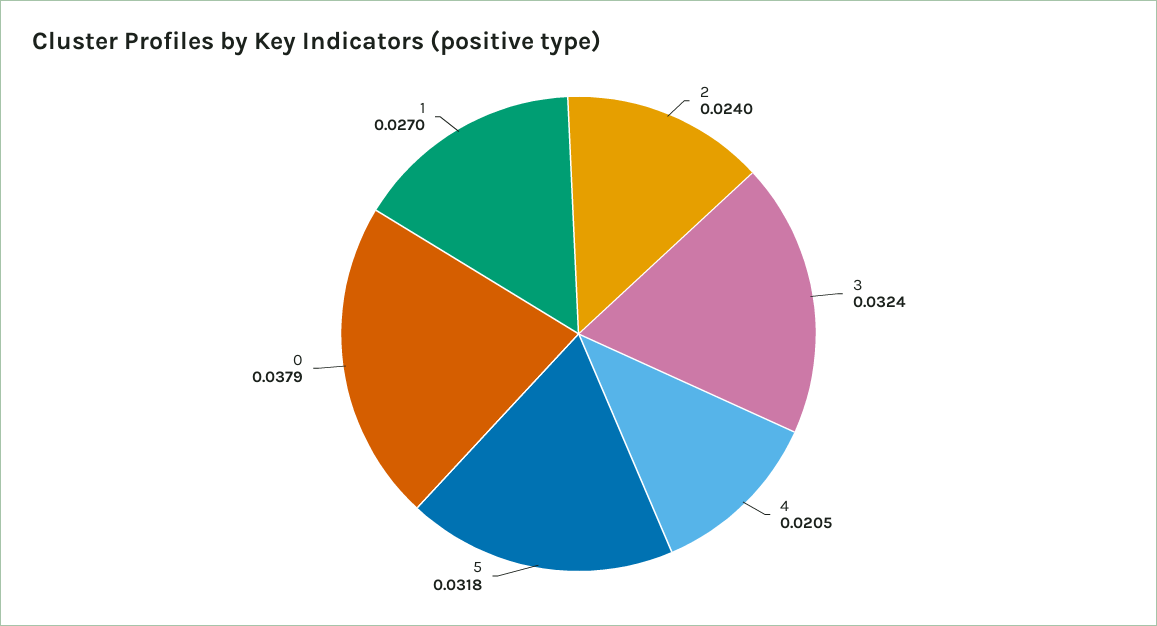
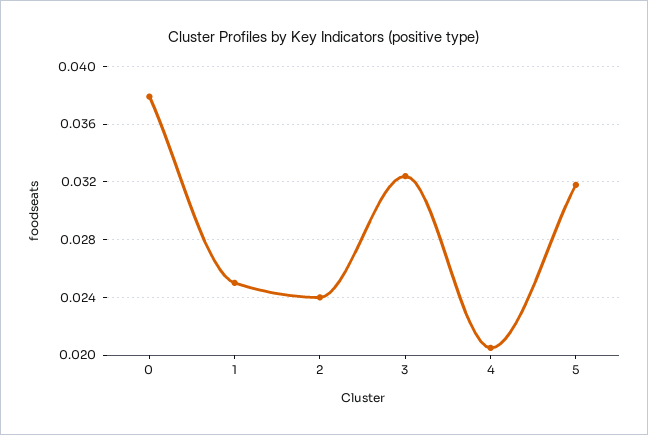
  {
    "2": 0.024,
    "3": 0.0324,
    "4": 0.0205,
    "5": 0.0318,
    "0": 0.0379,
-   "1": 0.027
+   "1": 0.025
  }

